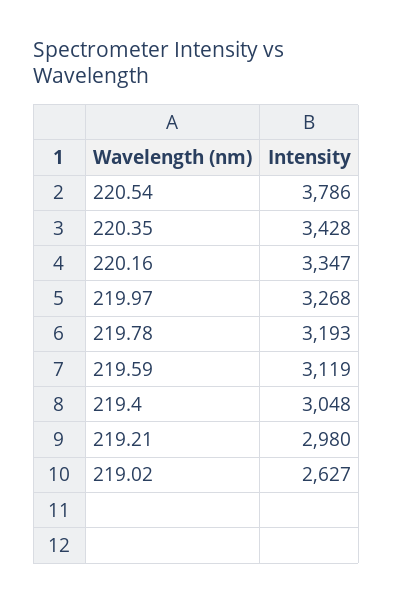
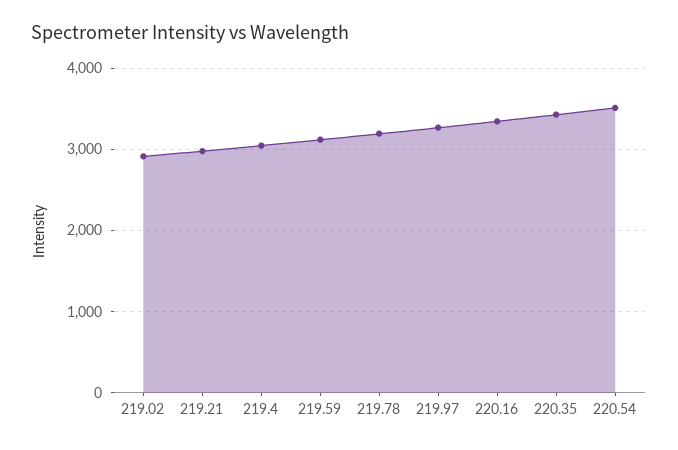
  {
-   "220.54": 3786,
+   "220.54": 3500,
    "220.35": 3428,
    "220.16": 3347,
    "219.97": 3268,
    "219.78": 3193,
    "219.59": 3119,
    "219.4": 3048,
    "219.21": 2980,
-   "219.02": 2627
+   "219.02": 2900
  }

